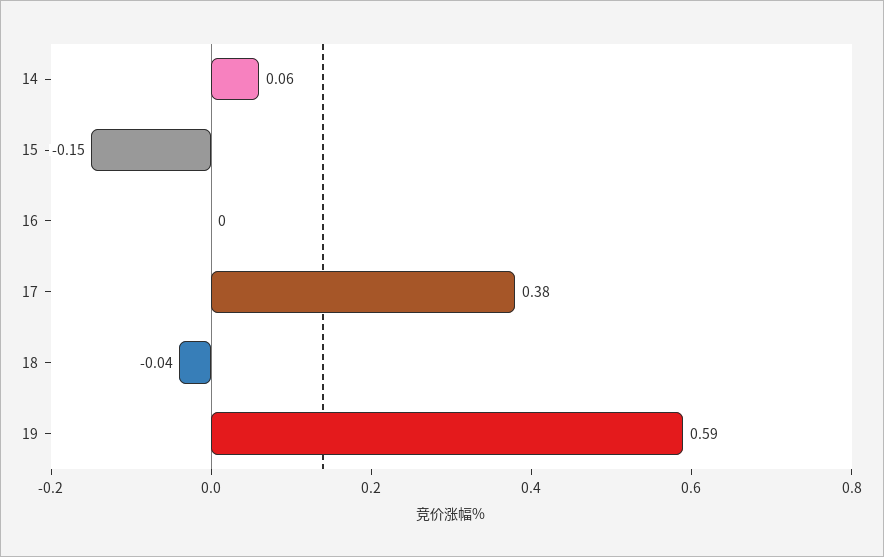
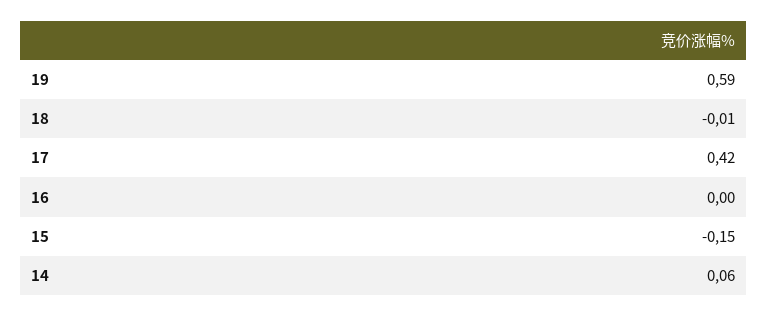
  {
    "14": 0.06,
    "15": -0.15,
    "16": 0,
-   "17": 0.38,
+   "17": 0.42,
-   "18": -0.04,
+   "18": -0.01,
    "19": 0.59
  }

